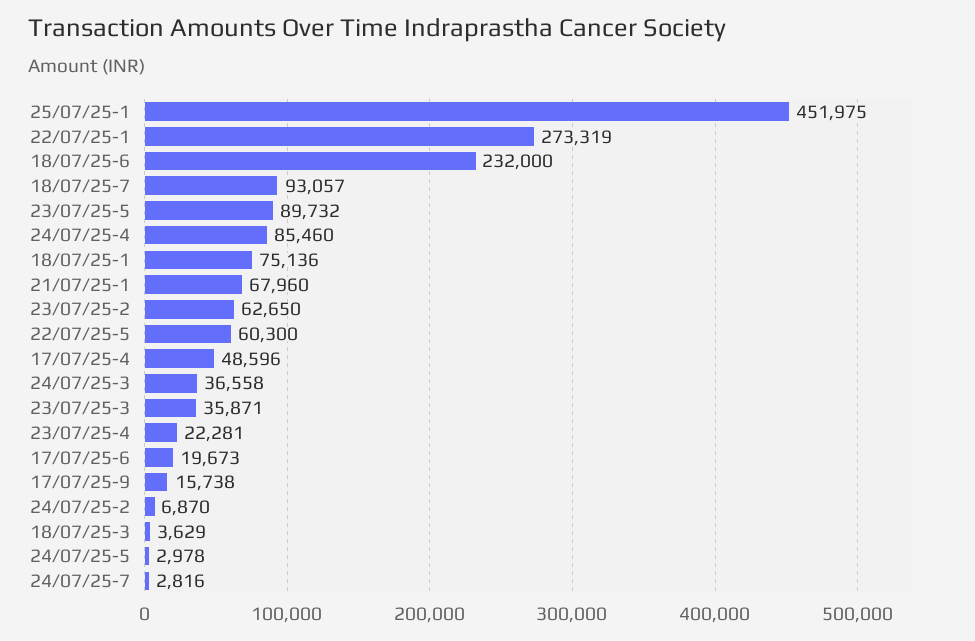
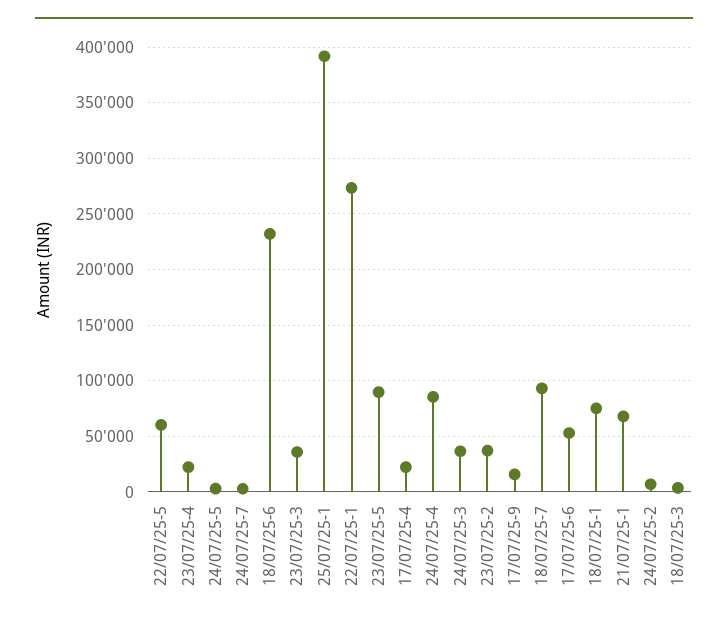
  {
-   "25/07/25-1": 451975,
+   "25/07/25-1": 390000,
    "22/07/25-1": 273319,
    "18/07/25-6": 232000,
    "18/07/25-7": 93057,
    "23/07/25-5": 89732,
    "24/07/25-4": 85460,
    "18/07/25-1": 75136,
    "21/07/25-1": 67960,
-   "23/07/25-2": 62650,
+   "23/07/25-2": 40000,
    "22/07/25-5": 60300,
-   "17/07/25-4": 48596,
+   "17/07/25-4": 20000,
    "24/07/25-3": 36558,
    "23/07/25-3": 35871,
    "23/07/25-4": 22281,
-   "17/07/25-6": 19673,
+   "17/07/25-6": 50000,
    "17/07/25-9": 15738,
    "24/07/25-2": 6870,
    "18/07/25-3": 3629,
    "24/07/25-5": 2978,
    "24/07/25-7": 2816
  }

